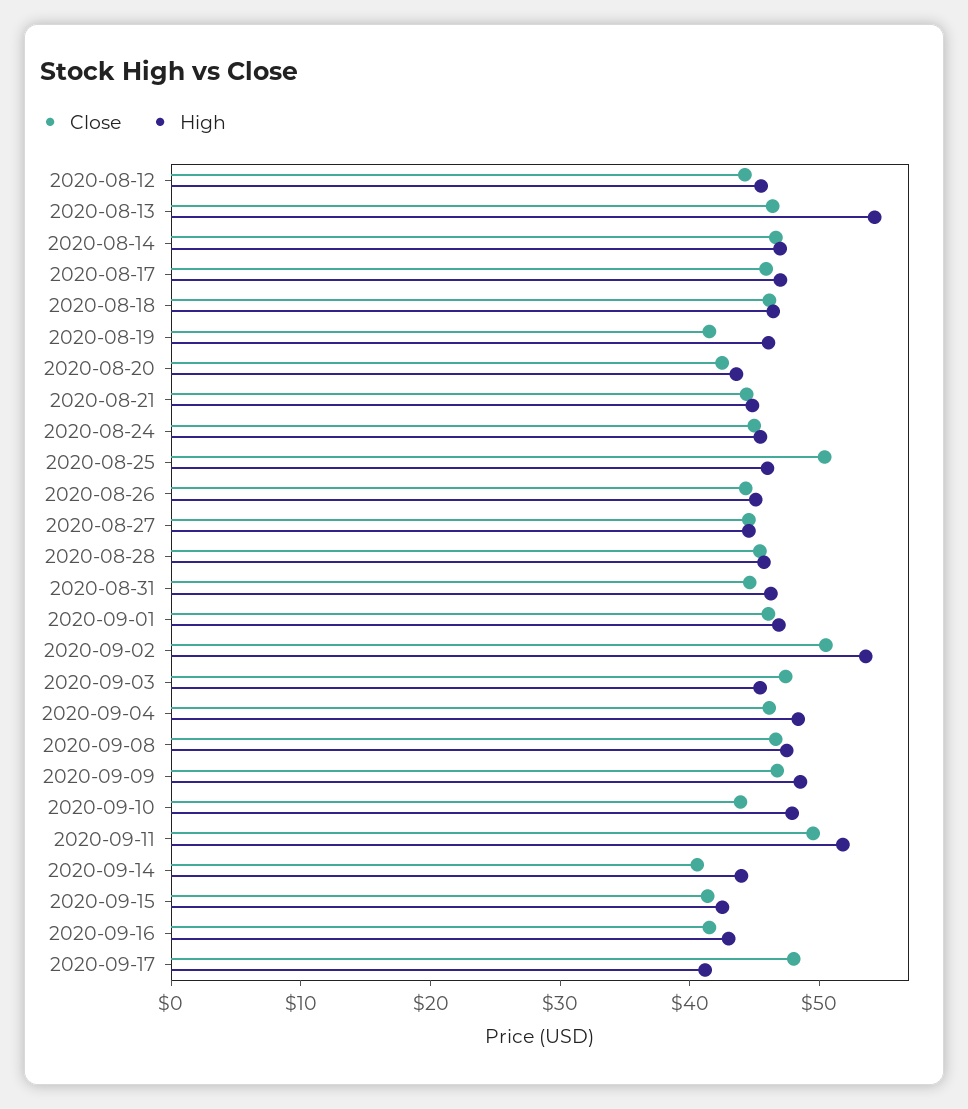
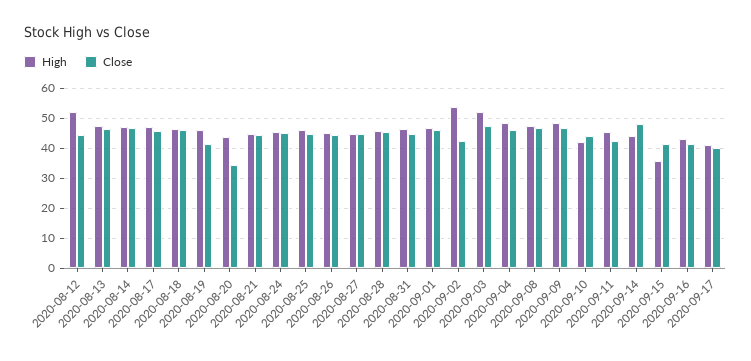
  {
    "Close": {
      "2020-08-12": 44,
      "2020-08-13": 46,
      "2020-08-14": 46,
      "2020-08-17": 46,
      "2020-08-18": 46,
      "2020-08-19": 42,
-     "2020-08-20": 42,
+     "2020-08-20": 35,
      "2020-08-21": 44,
      "2020-08-24": 44,
-     "2020-08-25": 50,
+     "2020-08-25": 45,
      "2020-08-26": 44,
      "2020-08-27": 44,
      "2020-08-28": 46,
      "2020-08-31": 44,
      "2020-09-01": 46,
-     "2020-09-02": 50,
+     "2020-09-02": 42.5,
      "2020-09-03": 48,
      "2020-09-04": 46,
      "2020-09-08": 46,
      "2020-09-09": 46,
      "2020-09-10": 44,
-     "2020-09-11": 50,
+     "2020-09-11": 42.5,
-     "2020-09-14": 40,
+     "2020-09-14": 47.5,
      "2020-09-15": 42,
      "2020-09-16": 42,
-     "2020-09-17": 48
+     "2020-09-17": 40
    },
    "High": {
-     "2020-08-12": 46,
+     "2020-08-12": 52.5,
-     "2020-08-13": 54,
+     "2020-08-13": 47.5,
      "2020-08-14": 46,
      "2020-08-17": 46,
      "2020-08-18": 46,
      "2020-08-19": 46,
      "2020-08-20": 44,
      "2020-08-21": 44,
      "2020-08-24": 46,
      "2020-08-25": 46,
      "2020-08-26": 46,
      "2020-08-27": 44,
      "2020-08-28": 46,
      "2020-08-31": 46,
      "2020-09-01": 46,
      "2020-09-02": 54,
-     "2020-09-03": 46,
+     "2020-09-03": 52.5,
      "2020-09-04": 48,
      "2020-09-08": 48,
      "2020-09-09": 48,
-     "2020-09-10": 48,
+     "2020-09-10": 42.5,
-     "2020-09-11": 52,
+     "2020-09-11": 45,
      "2020-09-14": 44,
-     "2020-09-15": 42,
+     "2020-09-15": 35,
      "2020-09-16": 44,
      "2020-09-17": 42
    }
  }

